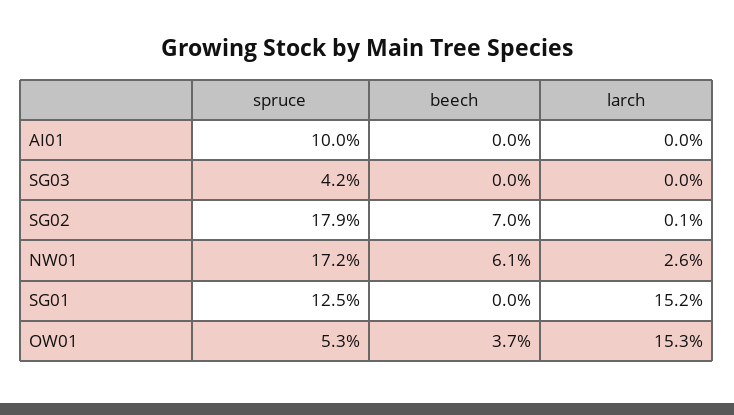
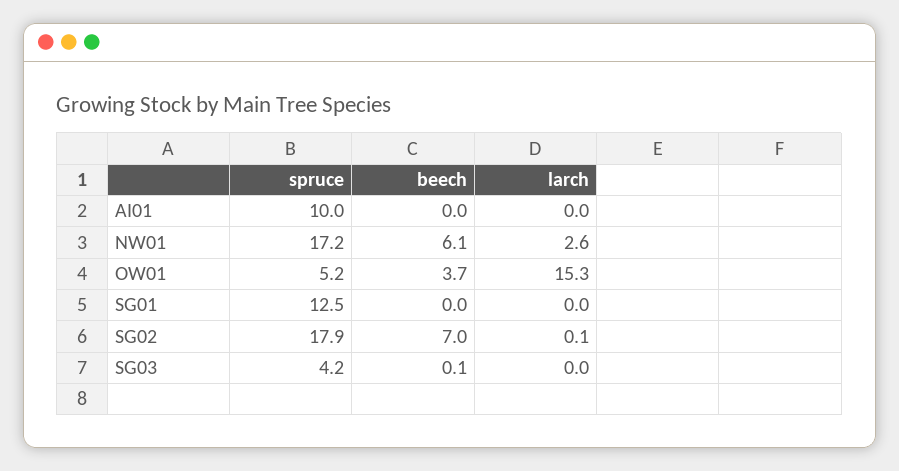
  {
    "spruce": {
      "AI01": 10,
      "SG03": 4.2,
      "SG02": 17.9,
      "NW01": 17.2,
      "SG01": 12.5,
-     "OW01": 5.3
+     "OW01": 5.2
    },
    "beech": {
      "AI01": 0,
-     "SG03": 0,
+     "SG03": 0.1,
      "SG02": 7,
      "NW01": 6.1,
      "SG01": 0,
      "OW01": 3.7
    },
    "larch": {
      "AI01": 0,
      "SG03": 0,
      "SG02": 0.1,
      "NW01": 2.6,
-     "SG01": 15.2,
+     "SG01": 0,
      "OW01": 15.3
    }
  }

